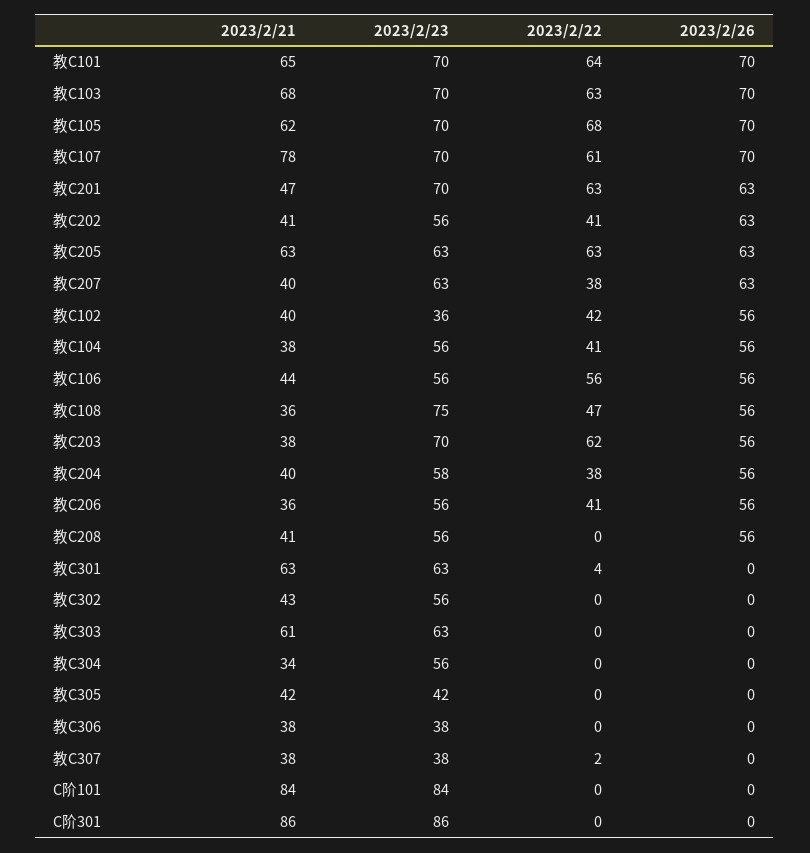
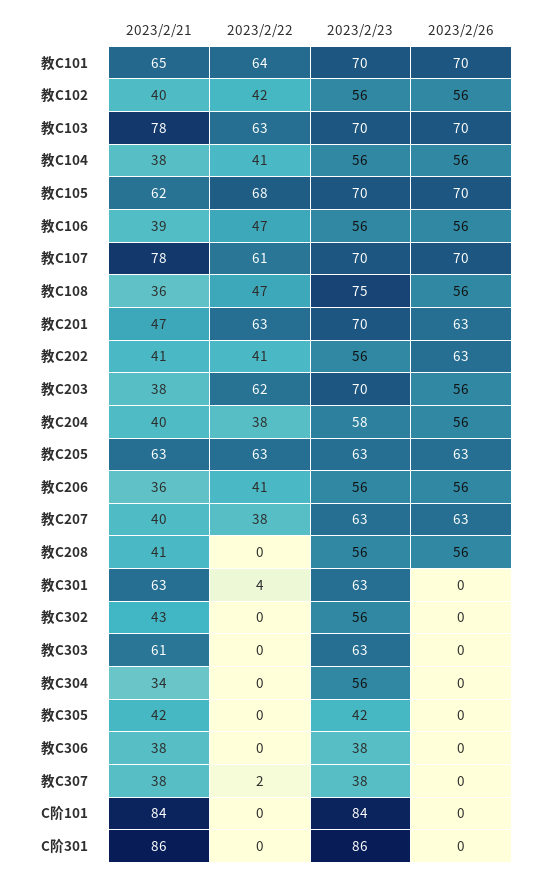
  {
    "2023/2/21": {
      "教C101": 65,
-     "教C103": 68,
+     "教C103": 78,
      "教C105": 62,
      "教C107": 78,
      "教C201": 47,
      "教C202": 41,
      "教C205": 63,
      "教C207": 40,
      "教C102": 40,
      "教C104": 38,
-     "教C106": 44,
+     "教C106": 39,
      "教C108": 36,
      "教C203": 38,
      "教C204": 40,
      "教C206": 36,
      "教C208": 41,
      "教C301": 63,
      "教C302": 43,
      "教C303": 61,
      "教C304": 34,
      "教C305": 42,
      "教C306": 38,
      "教C307": 38,
      "C阶101": 84,
      "C阶301": 86
    },
    "2023/2/23": {
      "教C101": 70,
      "教C103": 70,
      "教C105": 70,
      "教C107": 70,
      "教C201": 70,
      "教C202": 56,
      "教C205": 63,
      "教C207": 63,
-     "教C102": 36,
+     "教C102": 56,
      "教C104": 56,
      "教C106": 56,
      "教C108": 75,
      "教C203": 70,
      "教C204": 58,
      "教C206": 56,
      "教C208": 56,
      "教C301": 63,
      "教C302": 56,
      "教C303": 63,
      "教C304": 56,
      "教C305": 42,
      "教C306": 38,
      "教C307": 38,
      "C阶101": 84,
      "C阶301": 86
    },
    "2023/2/22": {
      "教C101": 64,
      "教C103": 63,
      "教C105": 68,
      "教C107": 61,
      "教C201": 63,
      "教C202": 41,
      "教C205": 63,
      "教C207": 38,
      "教C102": 42,
      "教C104": 41,
-     "教C106": 56,
+     "教C106": 47,
      "教C108": 47,
      "教C203": 62,
      "教C204": 38,
      "教C206": 41,
      "教C208": 0,
      "教C301": 4,
      "教C302": 0,
      "教C303": 0,
      "教C304": 0,
      "教C305": 0,
      "教C306": 0,
      "教C307": 2,
      "C阶101": 0,
      "C阶301": 0
    },
    "2023/2/26": {
      "教C101": 70,
      "教C103": 70,
      "教C105": 70,
      "教C107": 70,
      "教C201": 63,
      "教C202": 63,
      "教C205": 63,
      "教C207": 63,
      "教C102": 56,
      "教C104": 56,
      "教C106": 56,
      "教C108": 56,
      "教C203": 56,
      "教C204": 56,
      "教C206": 56,
      "教C208": 56,
      "教C301": 0,
      "教C302": 0,
      "教C303": 0,
      "教C304": 0,
      "教C305": 0,
      "教C306": 0,
      "教C307": 0,
      "C阶101": 0,
      "C阶301": 0
    }
  }

